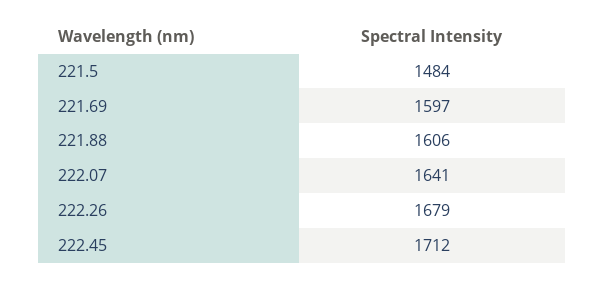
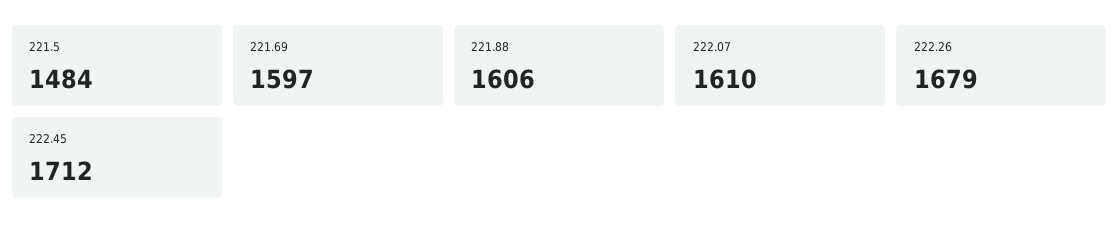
  {
    "221.5": 1484,
    "221.69": 1597,
    "221.88": 1606,
-   "222.07": 1641,
+   "222.07": 1610,
    "222.26": 1679,
    "222.45": 1712
  }

